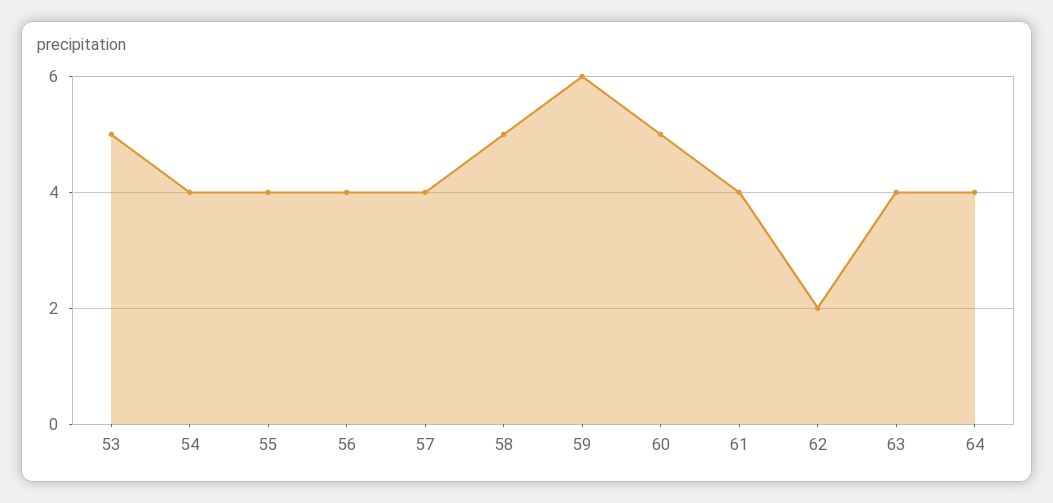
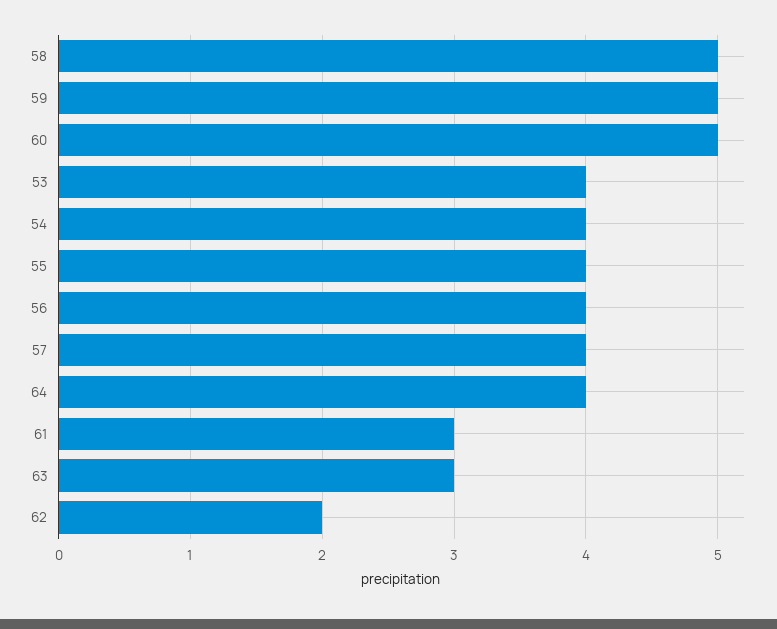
  {
-   "53": 5,
+   "53": 4,
    "54": 4,
    "55": 4,
    "56": 4,
    "57": 4,
    "58": 5,
-   "59": 6,
+   "59": 5,
    "60": 5,
-   "61": 4,
+   "61": 3,
    "62": 2,
-   "63": 4,
+   "63": 3,
    "64": 4
  }

